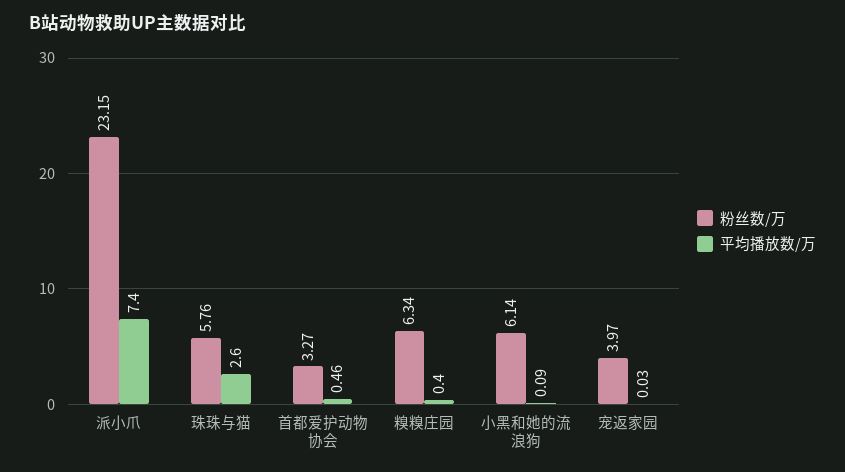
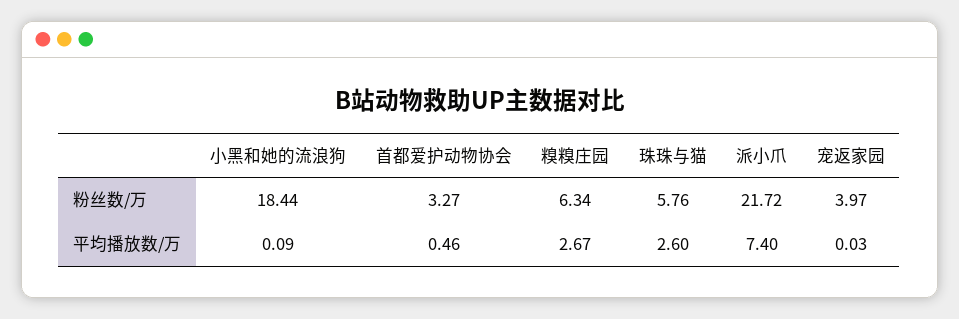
  {
    "粉丝数/万": {
-     "派小爪": 23.15,
+     "派小爪": 21.72,
      "珠珠与猫": 5.76,
      "首都爱护动物协会": 3.27,
      "糗糗庄园": 6.34,
-     "小黑和她的流浪狗": 6.14,
+     "小黑和她的流浪狗": 18.44,
      "宠返家园": 3.97
    },
    "平均播放数/万": {
      "派小爪": 7.4,
      "珠珠与猫": 2.6,
      "首都爱护动物协会": 0.46,
-     "糗糗庄园": 0.4,
+     "糗糗庄园": 2.67,
      "小黑和她的流浪狗": 0.09,
      "宠返家园": 0.03
    }
  }

